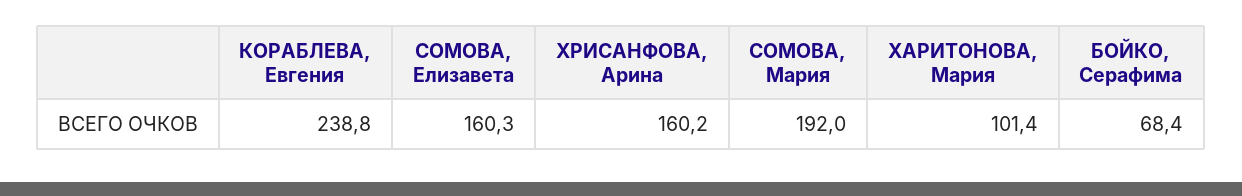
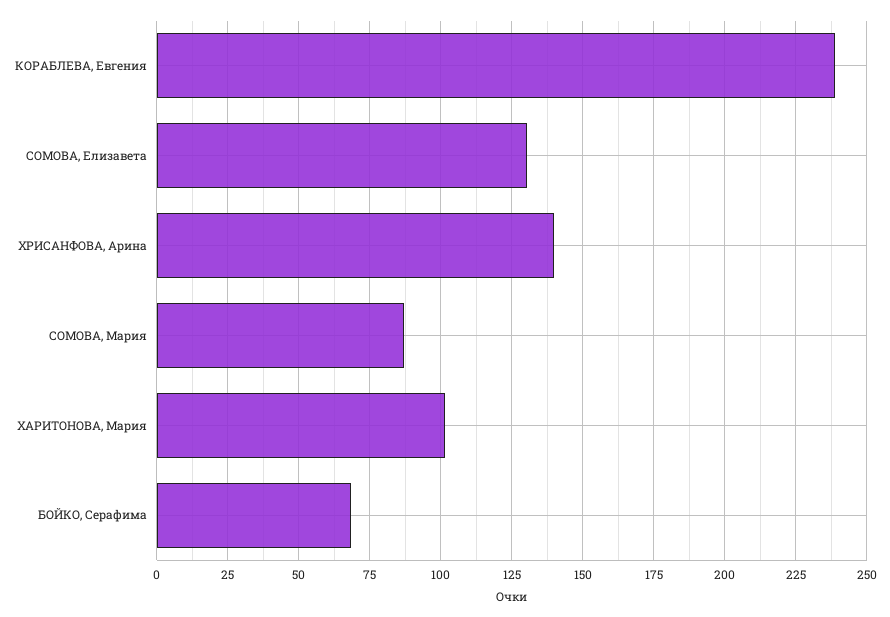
  {
    "КОРАБЛЕВА, Евгения": 238.8,
-   "СОМОВА, Елизавета": 160.3,
+   "СОМОВА, Елизавета": 130,
-   "ХРИСАНФОВА, Арина": 160.2,
+   "ХРИСАНФОВА, Арина": 140,
-   "СОМОВА, Мария": 192,
+   "СОМОВА, Мария": 87.5,
    "ХАРИТОНОВА, Мария": 101.4,
    "БОЙКО, Серафима": 68.4
  }

